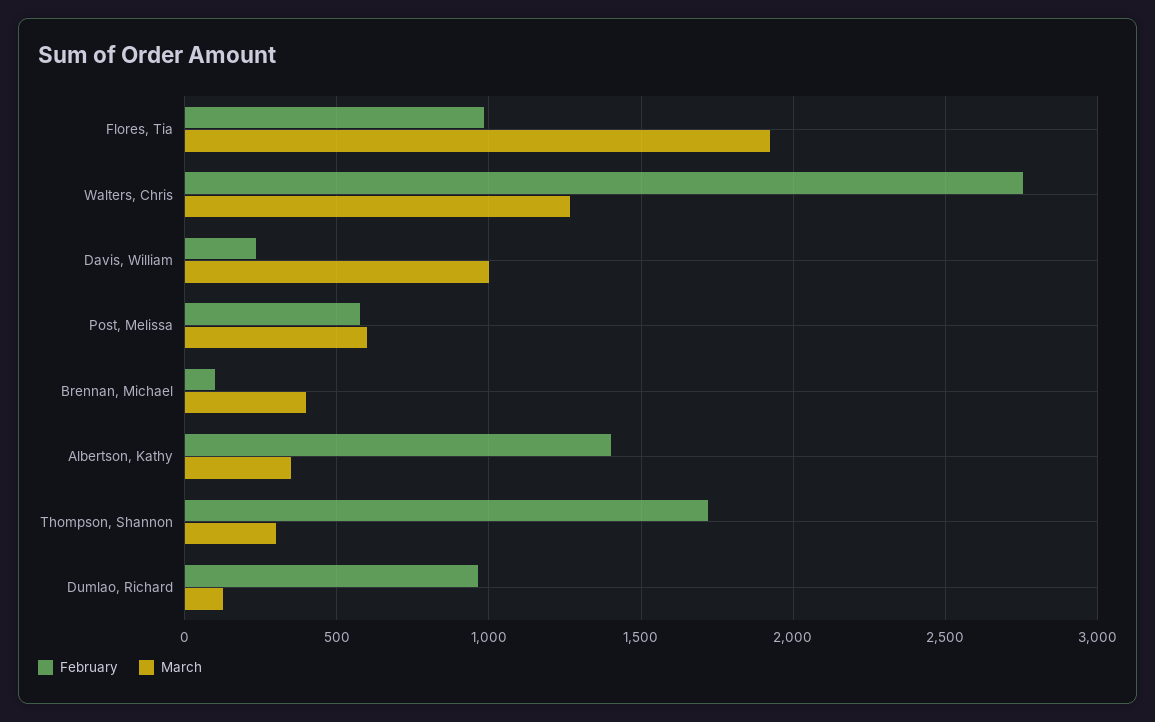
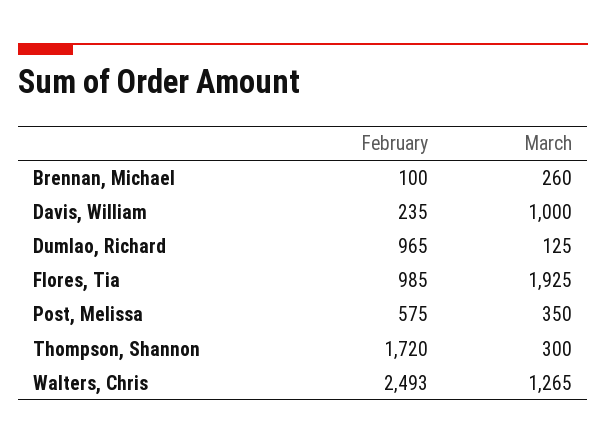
  {
    "February": {
      "Flores, Tia": 985,
-     "Walters, Chris": 2750,
+     "Walters, Chris": 2493,
      "Davis, William": 235,
      "Post, Melissa": 575,
      "Brennan, Michael": 100,
-     "Albertson, Kathy": 1400,
      "Thompson, Shannon": 1720,
      "Dumlao, Richard": 965
    },
    "March": {
      "Flores, Tia": 1925,
      "Walters, Chris": 1265,
      "Davis, William": 1000,
-     "Post, Melissa": 600,
+     "Post, Melissa": 350,
-     "Brennan, Michael": 400,
+     "Brennan, Michael": 260,
-     "Albertson, Kathy": 350,
      "Thompson, Shannon": 300,
      "Dumlao, Richard": 125
    }
  }

